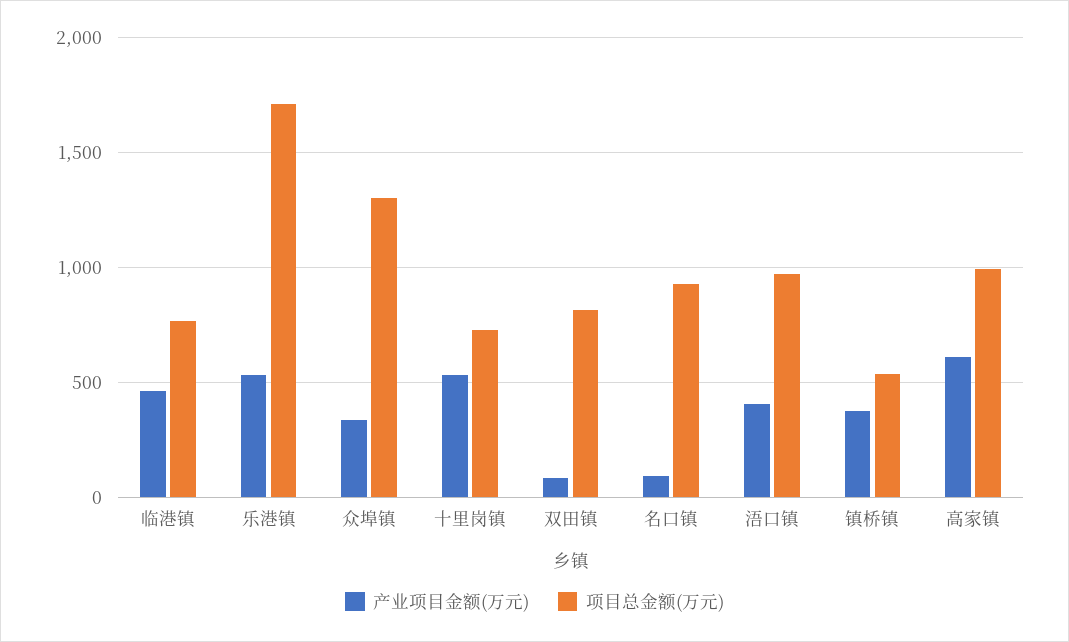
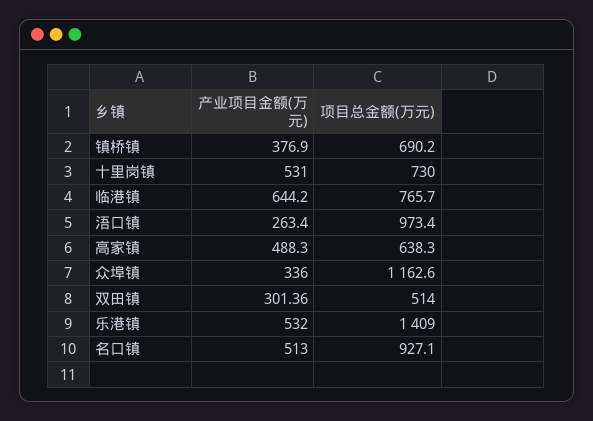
  {
    "产业项目金额(万元)": {
-     "临港镇": 450,
+     "临港镇": 644.2,
      "乐港镇": 532,
      "众埠镇": 336,
      "十里岗镇": 531,
-     "双田镇": 100,
+     "双田镇": 301.36,
-     "名口镇": 100,
+     "名口镇": 513,
-     "浯口镇": 400,
+     "浯口镇": 263.4,
      "镇桥镇": 376.9,
-     "高家镇": 600
+     "高家镇": 488.3
    },
    "项目总金额(万元)": {
      "临港镇": 765.7,
-     "乐港镇": 1700,
+     "乐港镇": 1409,
-     "众埠镇": 1300,
+     "众埠镇": 1162.6,
      "十里岗镇": 730,
-     "双田镇": 800,
+     "双田镇": 514,
      "名口镇": 927.1,
      "浯口镇": 973.4,
-     "镇桥镇": 550,
+     "镇桥镇": 690.2,
-     "高家镇": 1000
+     "高家镇": 638.3
    }
  }

